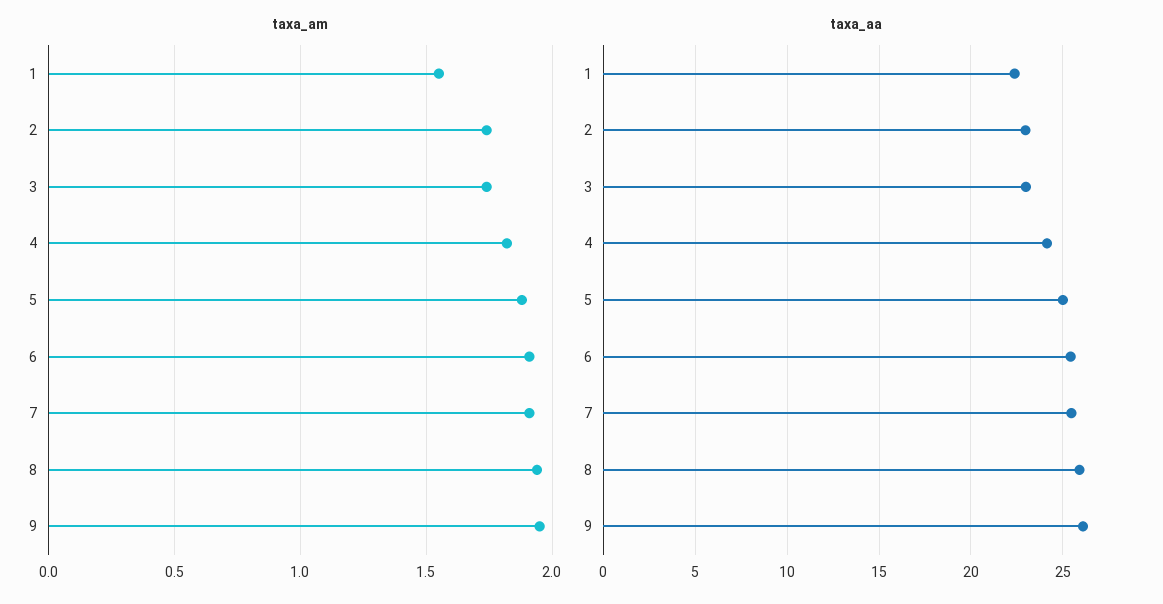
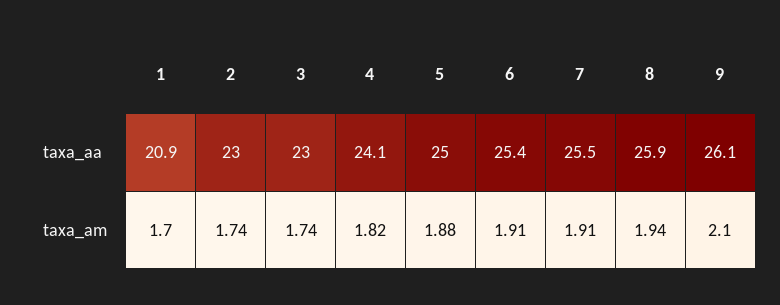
  {
    "taxa_am": {
-     "1": 1.55,
+     "1": 1.7,
      "2": 1.74,
      "3": 1.74,
      "4": 1.82,
      "5": 1.88,
      "6": 1.91,
      "7": 1.91,
      "8": 1.94,
-     "9": 1.95
+     "9": 2.1
    },
    "taxa_aa": {
-     "1": 22.5,
+     "1": 20.9,
      "2": 23,
      "3": 23,
      "4": 24.1,
      "5": 25,
      "6": 25.4,
      "7": 25.5,
      "8": 25.9,
      "9": 26.1
    }
  }

